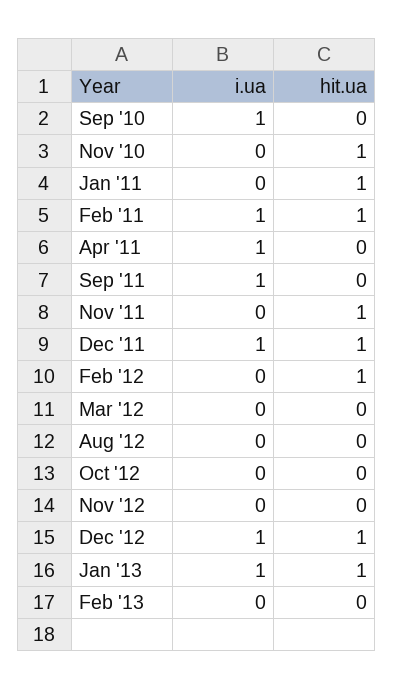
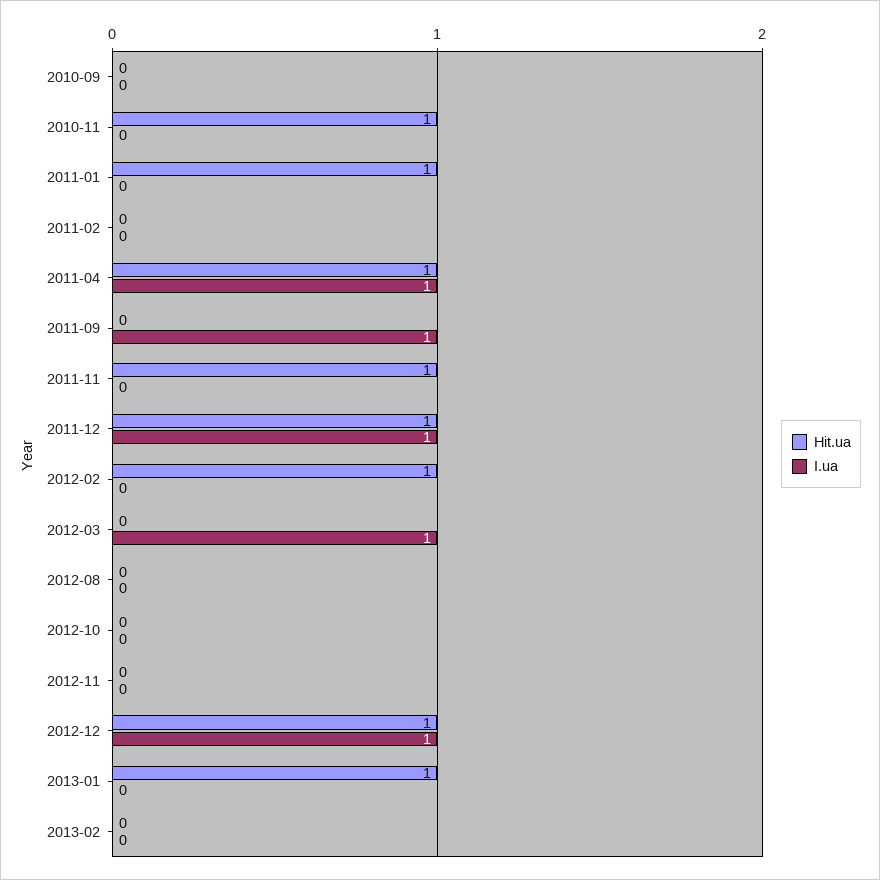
  {
    "i.ua": {
-     "Sep '10": 1,
+     "Sep '10": 0,
      "Nov '10": 0,
      "Jan '11": 0,
-     "Feb '11": 1,
+     "Feb '11": 0,
      "Apr '11": 1,
      "Sep '11": 1,
      "Nov '11": 0,
      "Dec '11": 1,
      "Feb '12": 0,
-     "Mar '12": 0,
+     "Mar '12": 1,
      "Aug '12": 0,
      "Oct '12": 0,
      "Nov '12": 0,
      "Dec '12": 1,
-     "Jan '13": 1,
+     "Jan '13": 0,
      "Feb '13": 0
    },
    "hit.ua": {
      "Sep '10": 0,
      "Nov '10": 1,
      "Jan '11": 1,
-     "Feb '11": 1,
+     "Feb '11": 0,
-     "Apr '11": 0,
+     "Apr '11": 1,
      "Sep '11": 0,
      "Nov '11": 1,
      "Dec '11": 1,
      "Feb '12": 1,
      "Mar '12": 0,
      "Aug '12": 0,
      "Oct '12": 0,
      "Nov '12": 0,
      "Dec '12": 1,
      "Jan '13": 1,
      "Feb '13": 0
    }
  }

